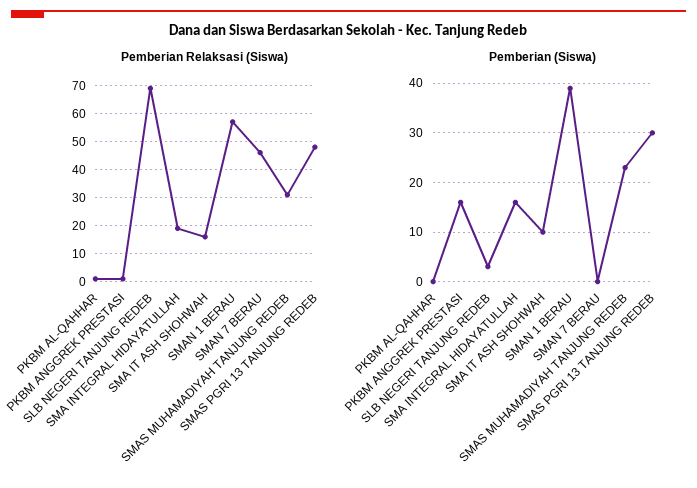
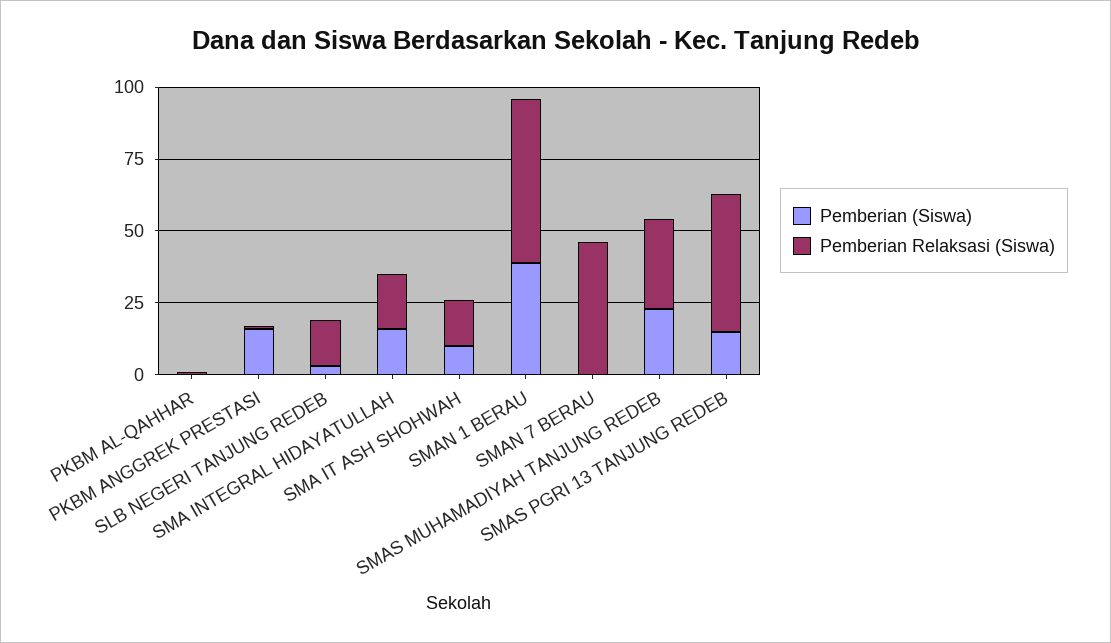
  {
    "Pemberian Relaksasi (Siswa)": {
      "PKBM AL-QAHHAR": 0,
      "PKBM ANGGREK PRESTASI": 0,
-     "SLB NEGERI TANJUNG REDEB": 70,
+     "SLB NEGERI TANJUNG REDEB": 15,
      "SMA INTEGRAL HIDAYATULLAH": 20,
      "SMA IT ASH SHOHWAH": 15,
      "SMAN 1 BERAU": 55,
      "SMAN 7 BERAU": 45,
      "SMAS MUHAMADIYAH TANJUNG REDEB": 30,
      "SMAS PGRI 13 TANJUNG REDEB": 50
    },
    "Pemberian (Siswa)": {
      "PKBM AL-QAHHAR": 0,
      "PKBM ANGGREK PRESTASI": 15,
      "SLB NEGERI TANJUNG REDEB": 5,
      "SMA INTEGRAL HIDAYATULLAH": 15,
      "SMA IT ASH SHOHWAH": 10,
      "SMAN 1 BERAU": 40,
      "SMAN 7 BERAU": 0,
      "SMAS MUHAMADIYAH TANJUNG REDEB": 25,
-     "SMAS PGRI 13 TANJUNG REDEB": 30
+     "SMAS PGRI 13 TANJUNG REDEB": 15
    }
  }

